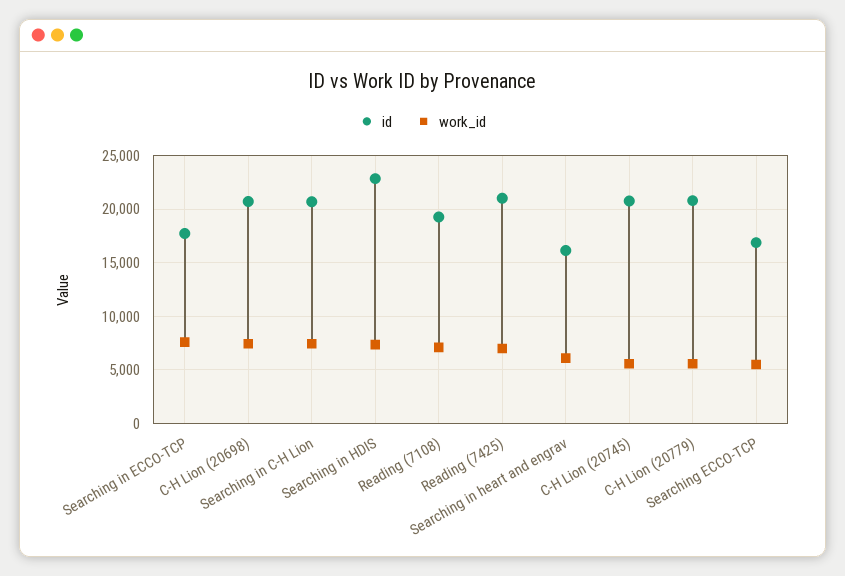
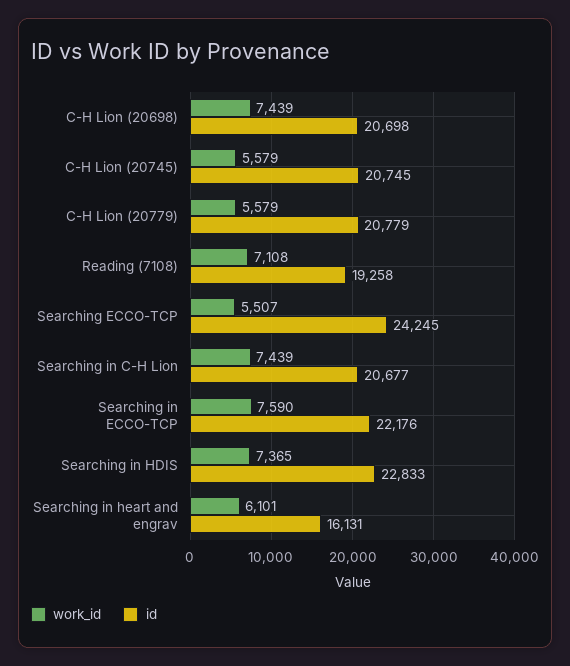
  {
    "id": {
-     "Searching in ECCO-TCP": 18000,
+     "Searching in ECCO-TCP": 22176,
      "C-H Lion (20698)": 20698,
      "Searching in C-H Lion": 20677,
      "Searching in HDIS": 22833,
      "Reading (7108)": 19258,
-     "Reading (7425)": 21000,
      "Searching in heart and engrav": 16131,
      "C-H Lion (20745)": 20745,
      "C-H Lion (20779)": 20779,
-     "Searching ECCO-TCP": 17000
+     "Searching ECCO-TCP": 24245
    },
    "work_id": {
      "Searching in ECCO-TCP": 7590,
      "C-H Lion (20698)": 7439,
      "Searching in C-H Lion": 7439,
      "Searching in HDIS": 7365,
      "Reading (7108)": 7108,
-     "Reading (7425)": 7000,
      "Searching in heart and engrav": 6101,
      "C-H Lion (20745)": 5579,
      "C-H Lion (20779)": 5579,
      "Searching ECCO-TCP": 5507
    }
  }

